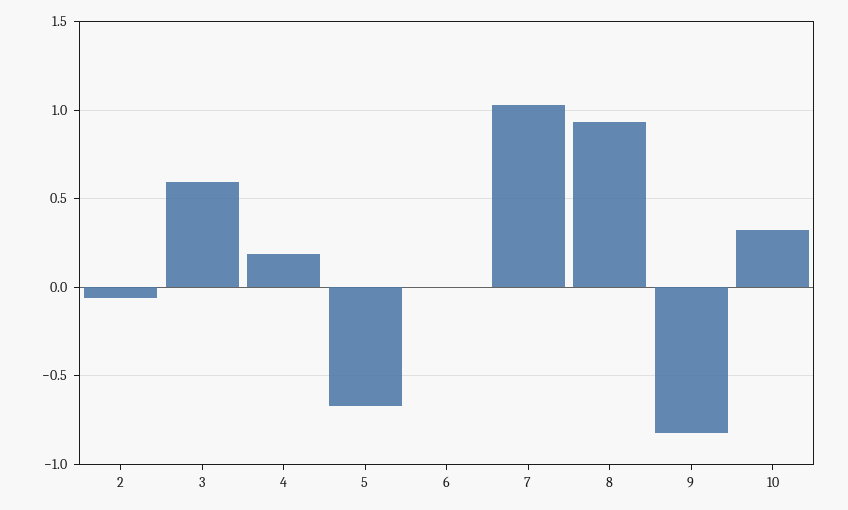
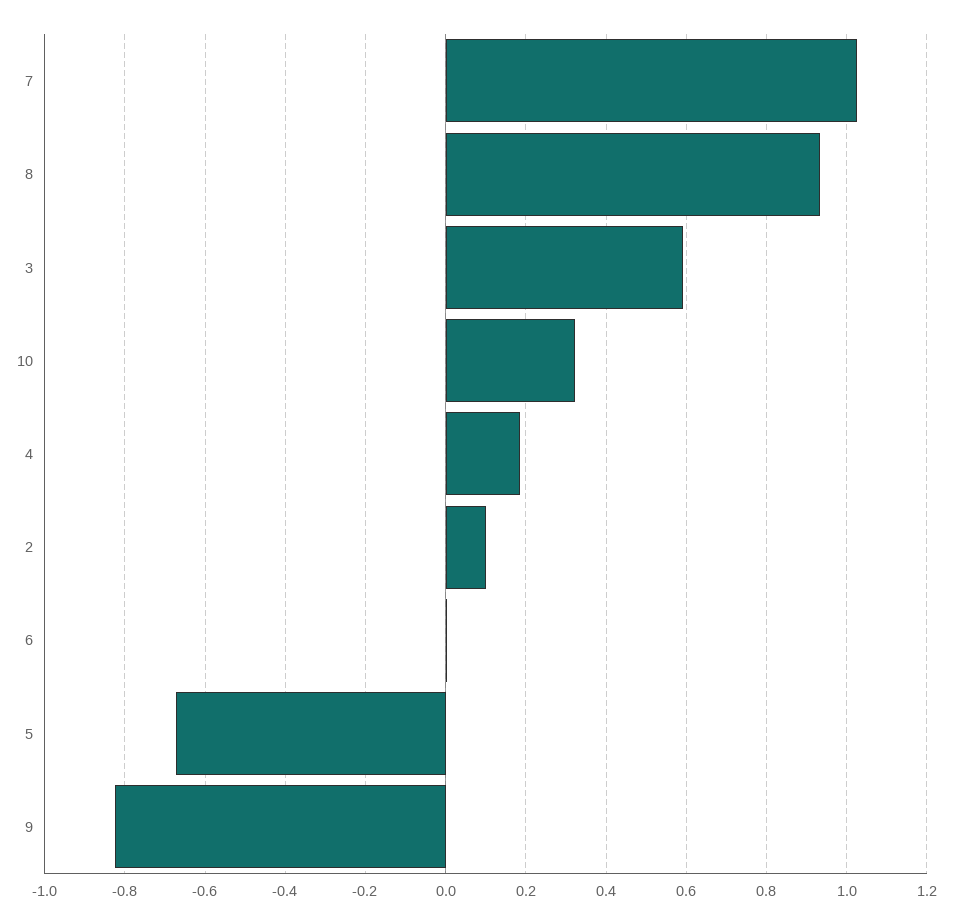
  {
-   "2": -0.05,
+   "2": 0.1,
    "3": 0.6,
    "4": 0.18,
    "5": -0.68,
    "6": 0,
    "7": 1.02,
    "8": 0.94,
    "9": -0.82,
    "10": 0.32
  }

